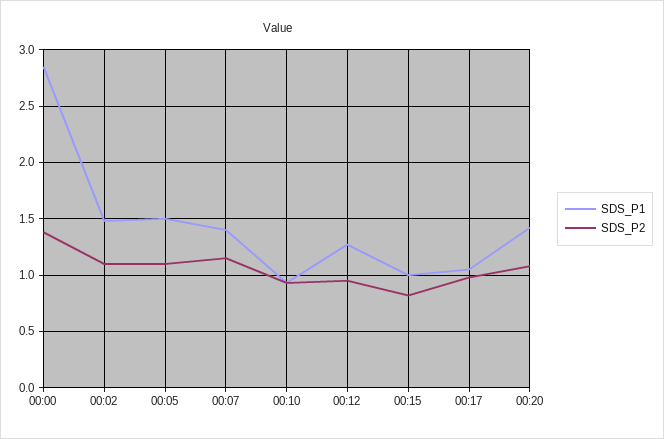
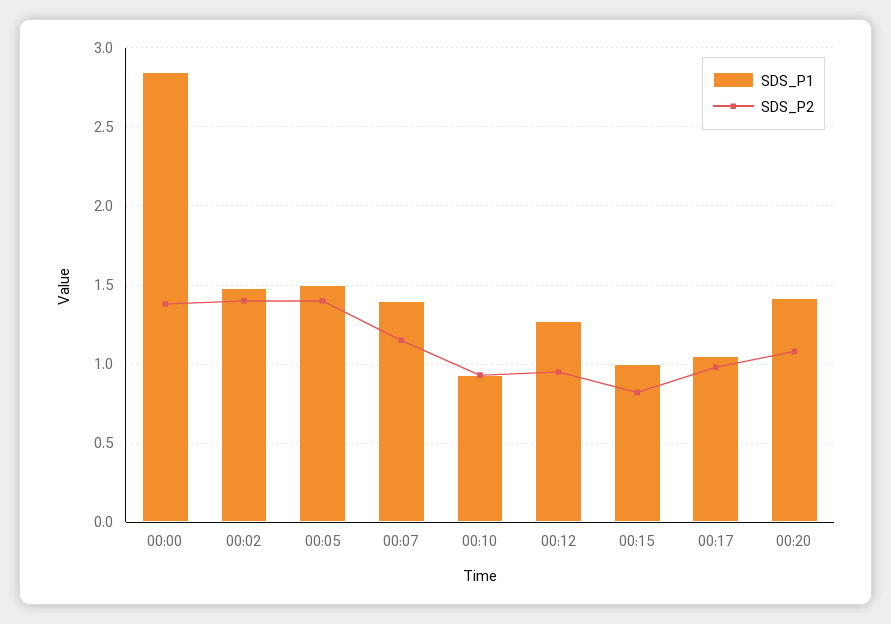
  {
    "SDS_P1": {
      "00:00": 2.85,
      "00:02": 1.5,
      "00:05": 1.5,
      "00:07": 1.4,
      "00:10": 0.95,
      "00:12": 1.25,
      "00:15": 1,
      "00:17": 1.05,
      "00:20": 1.4
    },
    "SDS_P2": {
      "00:00": 1.4,
-     "00:02": 1.1,
+     "00:02": 1.4,
-     "00:05": 1.1,
+     "00:05": 1.4,
      "00:07": 1.15,
      "00:10": 0.95,
      "00:12": 0.95,
      "00:15": 0.8,
      "00:17": 1,
      "00:20": 1.1
    }
  }

